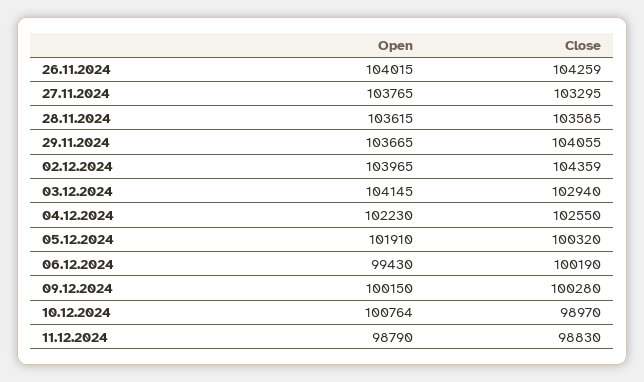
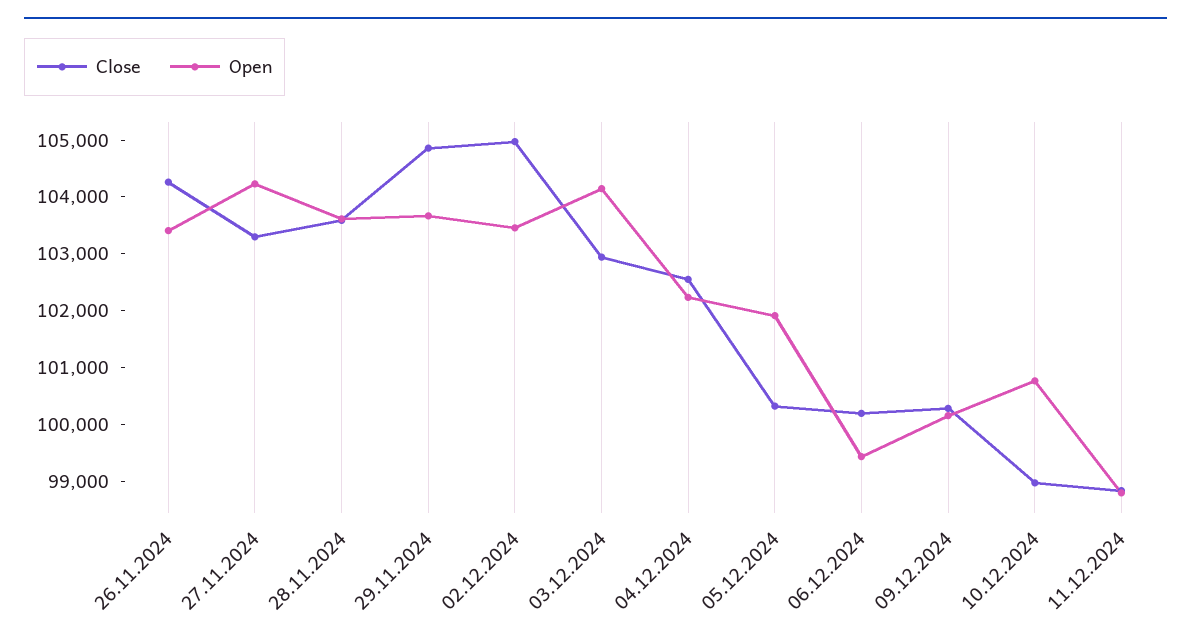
  {
    "Open": {
-     "26.11.2024": 104015,
+     "26.11.2024": 103400,
-     "27.11.2024": 103765,
+     "27.11.2024": 104200,
      "28.11.2024": 103615,
      "29.11.2024": 103665,
-     "02.12.2024": 103965,
+     "02.12.2024": 103400,
      "03.12.2024": 104145,
      "04.12.2024": 102230,
      "05.12.2024": 101910,
      "06.12.2024": 99430,
      "09.12.2024": 100150,
      "10.12.2024": 100764,
      "11.12.2024": 98790
    },
    "Close": {
      "26.11.2024": 104259,
      "27.11.2024": 103295,
      "28.11.2024": 103585,
-     "29.11.2024": 104055,
+     "29.11.2024": 104800,
-     "02.12.2024": 104359,
+     "02.12.2024": 105000,
      "03.12.2024": 102940,
      "04.12.2024": 102550,
      "05.12.2024": 100320,
      "06.12.2024": 100190,
      "09.12.2024": 100280,
      "10.12.2024": 98970,
      "11.12.2024": 98830
    }
  }

